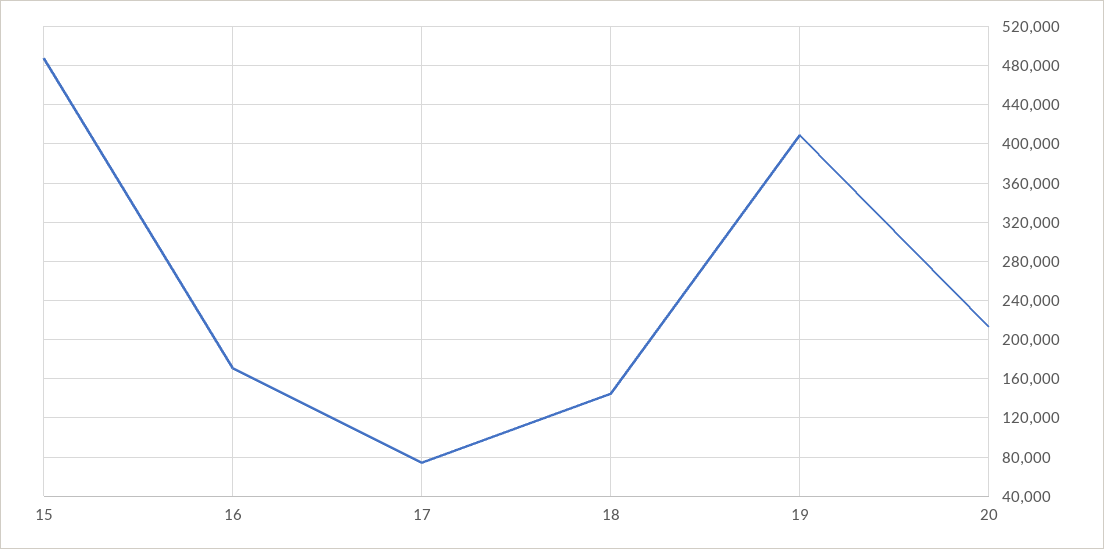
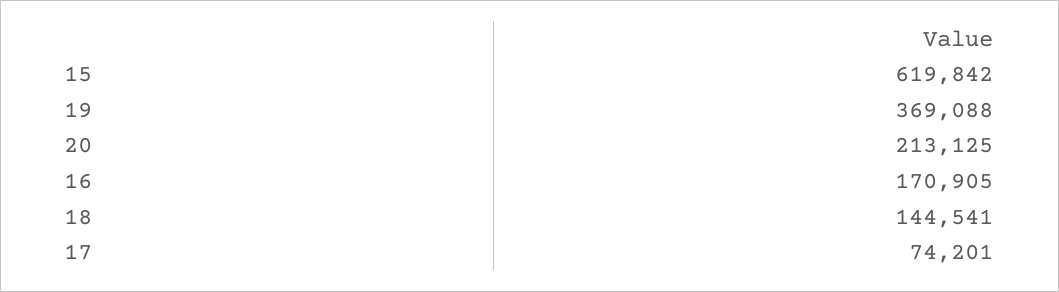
  {
-   "15": 490000,
+   "15": 619842,
    "16": 170905,
    "17": 74201,
    "18": 144541,
-   "19": 410000,
+   "19": 369088,
    "20": 213125
  }

